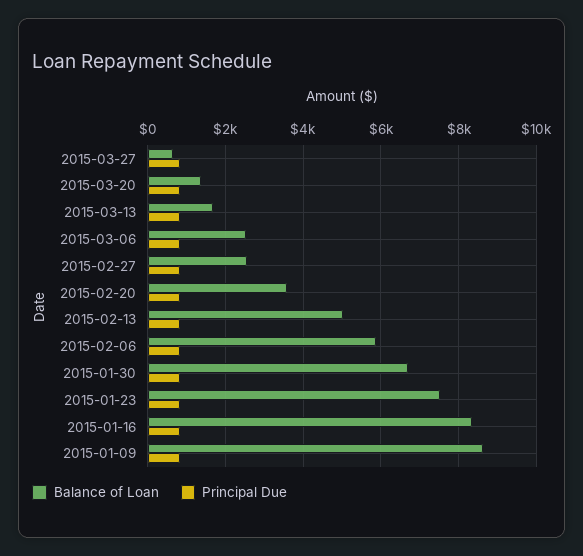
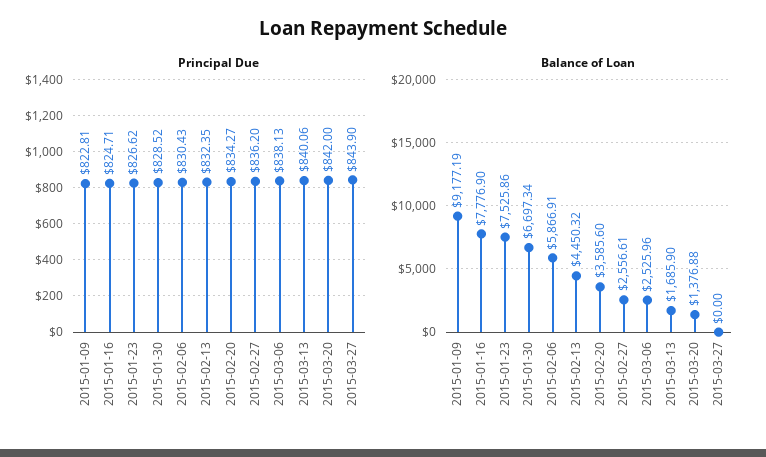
  {
    "Balance of Loan": {
-     "2015-03-27": 600,
+     "2015-03-27": 0,
      "2015-03-20": 1376.88,
      "2015-03-13": 1685.9,
      "2015-03-06": 2525.96,
      "2015-02-27": 2556.61,
      "2015-02-20": 3585.6,
-     "2015-02-13": 5000,
+     "2015-02-13": 4450.32,
      "2015-02-06": 5866.91,
      "2015-01-30": 6697.34,
      "2015-01-23": 7525.86,
-     "2015-01-16": 8400,
+     "2015-01-16": 7776.9,
-     "2015-01-09": 8600
+     "2015-01-09": 9177.19
    },
    "Principal Due": {
      "2015-03-27": 843.9,
      "2015-03-20": 842,
      "2015-03-13": 840.06,
      "2015-03-06": 838.13,
      "2015-02-27": 836.2,
      "2015-02-20": 834.27,
      "2015-02-13": 832.35,
      "2015-02-06": 830.43,
      "2015-01-30": 828.52,
      "2015-01-23": 826.62,
      "2015-01-16": 824.71,
      "2015-01-09": 822.81
    }
  }

